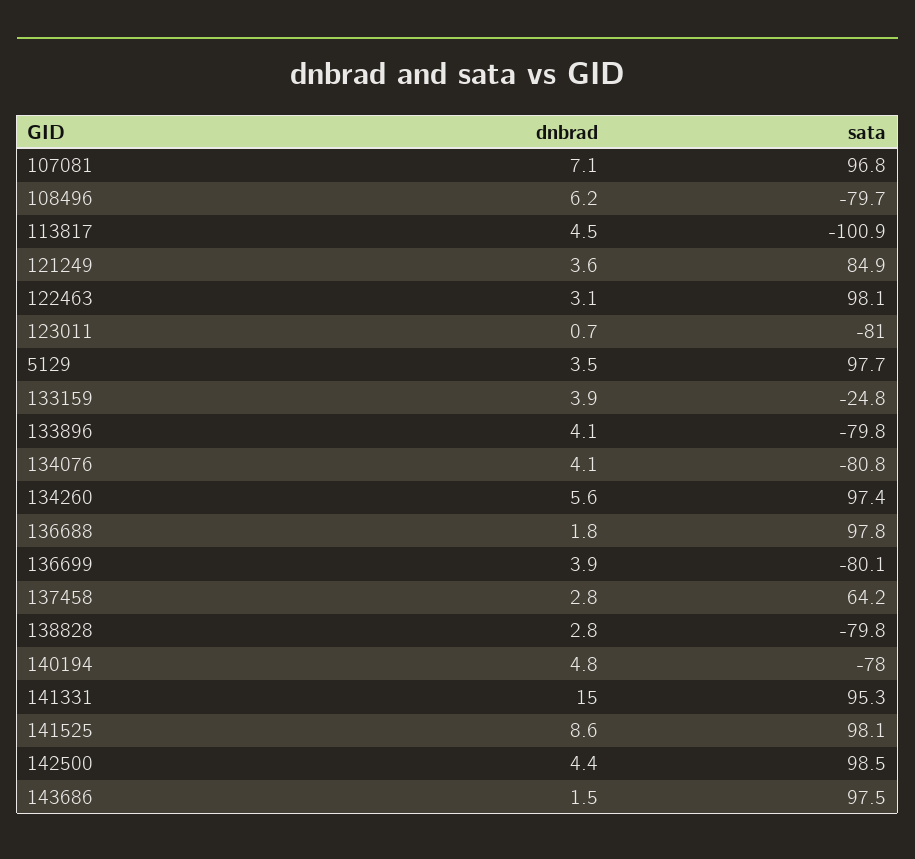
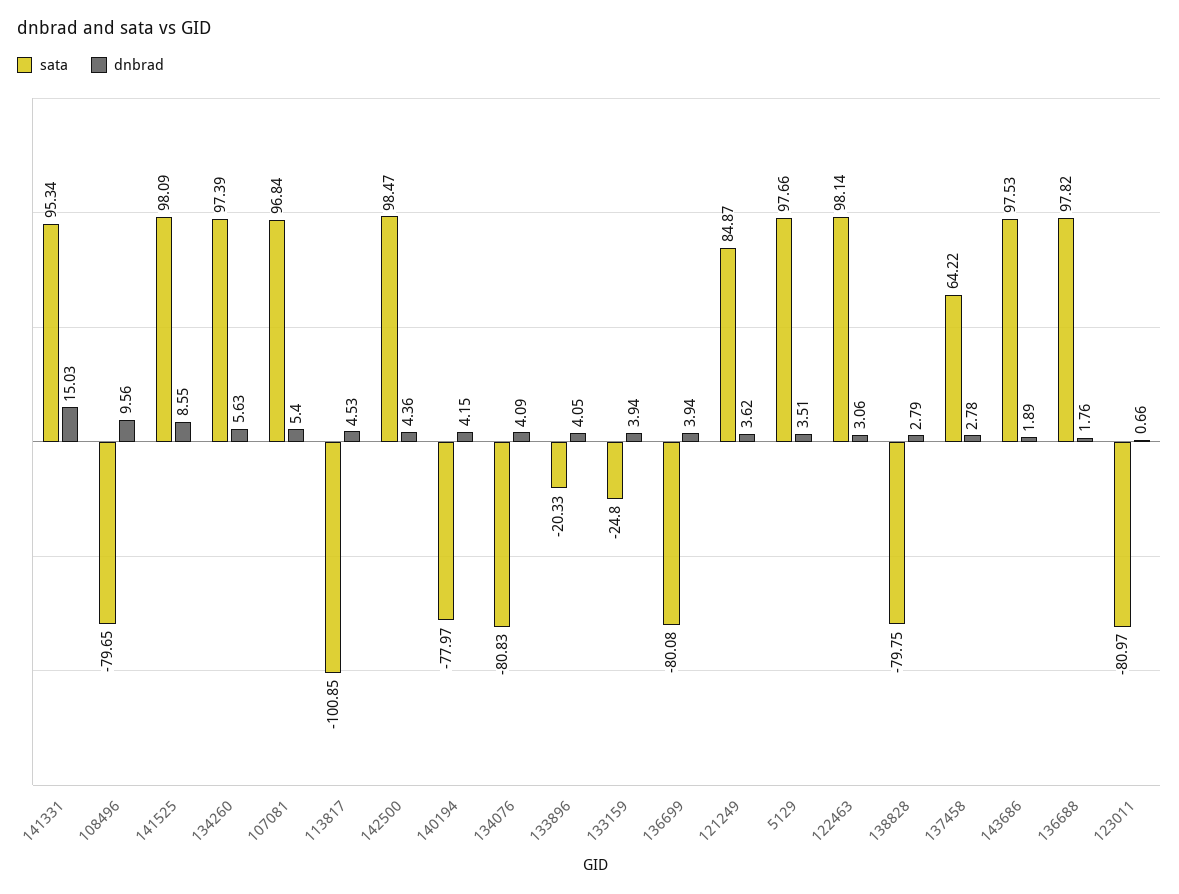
  {
    "dnbrad": {
-     "107081": 7.1,
+     "107081": 5.4,
-     "108496": 6.2,
+     "108496": 9.56,
      "113817": 4.53,
      "121249": 3.62,
      "122463": 3.06,
      "123011": 0.66,
      "5129": 3.51,
      "133159": 3.94,
      "133896": 4.05,
      "134076": 4.09,
      "134260": 5.63,
      "136688": 1.76,
      "136699": 3.94,
      "137458": 2.78,
      "138828": 2.79,
-     "140194": 4.8,
+     "140194": 4.15,
      "141331": 15.03,
      "141525": 8.55,
      "142500": 4.36,
-     "143686": 1.5
+     "143686": 1.89
    },
    "sata": {
      "107081": 96.84,
      "108496": -79.65,
      "113817": -100.85,
      "121249": 84.87,
      "122463": 98.14,
      "123011": -80.97,
      "5129": 97.66,
      "133159": -24.8,
-     "133896": -79.8,
+     "133896": -20.33,
      "134076": -80.83,
      "134260": 97.39,
      "136688": 97.82,
      "136699": -80.08,
      "137458": 64.22,
      "138828": -79.75,
      "140194": -77.97,
      "141331": 95.34,
      "141525": 98.09,
      "142500": 98.47,
      "143686": 97.53
    }
  }

